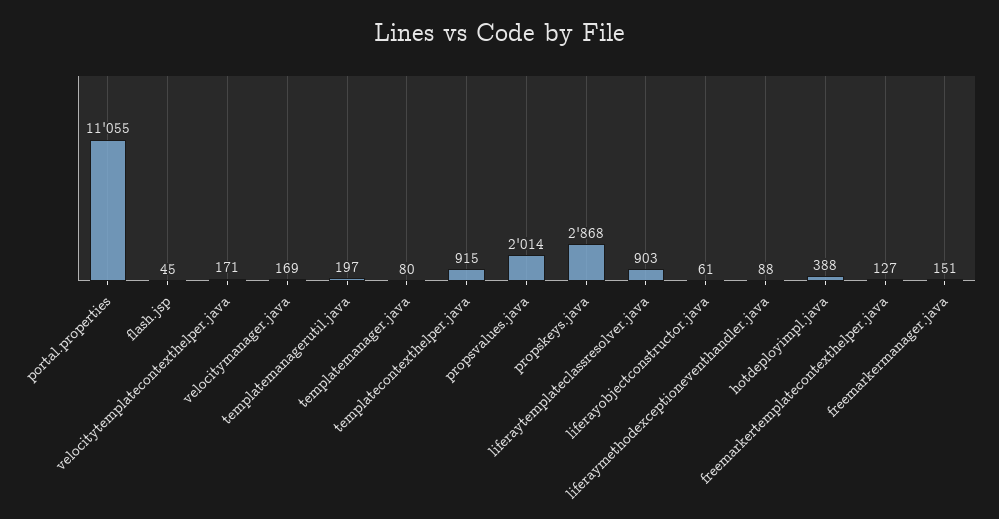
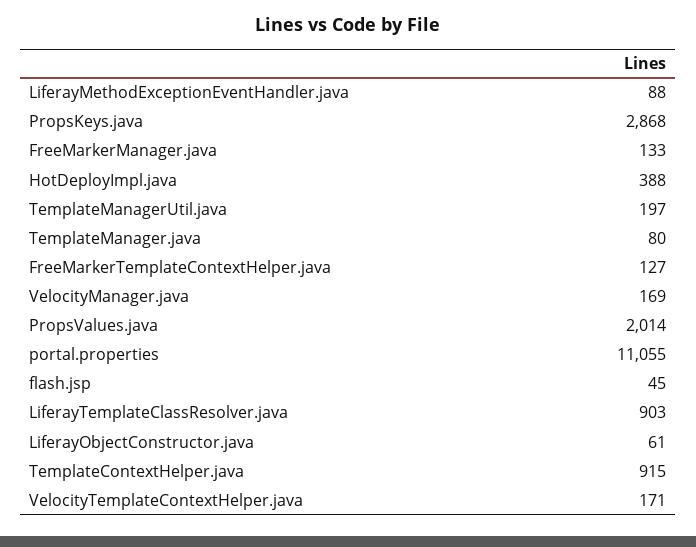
  {
    "portal.properties": 11055,
    "flash.jsp": 45,
    "velocitytemplatecontexthelper.java": 171,
    "velocitymanager.java": 169,
    "templatemanagerutil.java": 197,
    "templatemanager.java": 80,
    "templatecontexthelper.java": 915,
    "propsvalues.java": 2014,
    "propskeys.java": 2868,
    "liferaytemplateclassresolver.java": 903,
    "liferayobjectconstructor.java": 61,
    "liferaymethodexceptioneventhandler.java": 88,
    "hotdeployimpl.java": 388,
    "freemarkertemplatecontexthelper.java": 127,
-   "freemarkermanager.java": 151
+   "freemarkermanager.java": 133
  }

